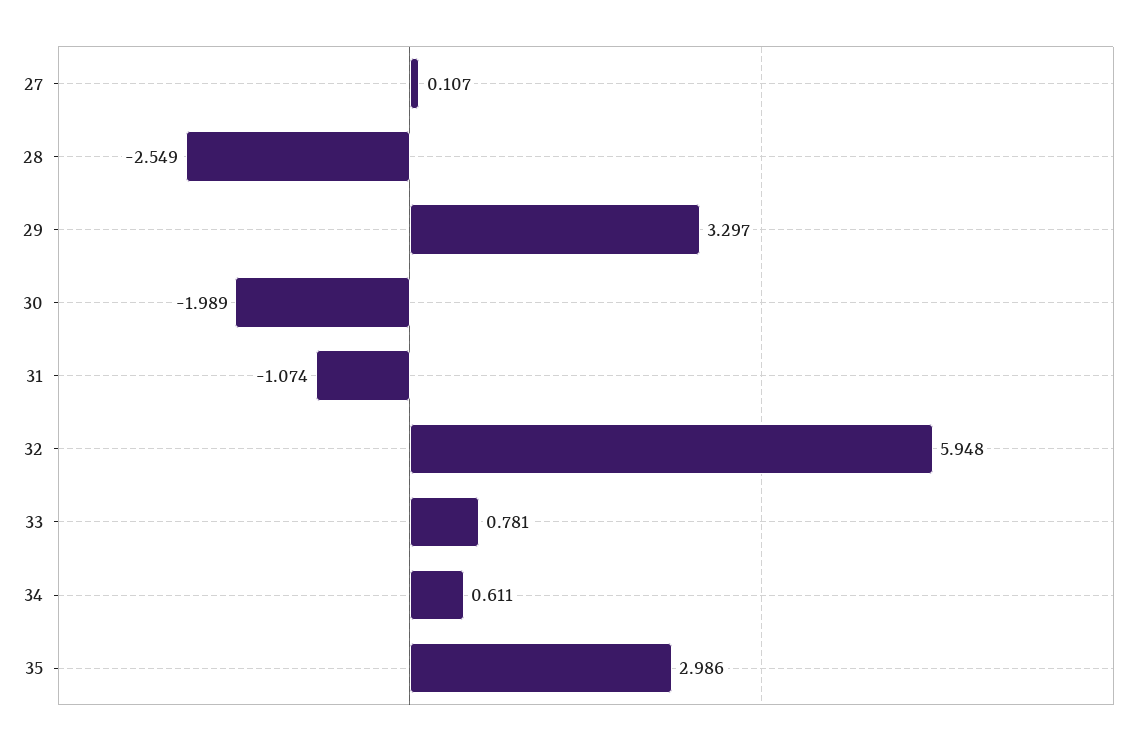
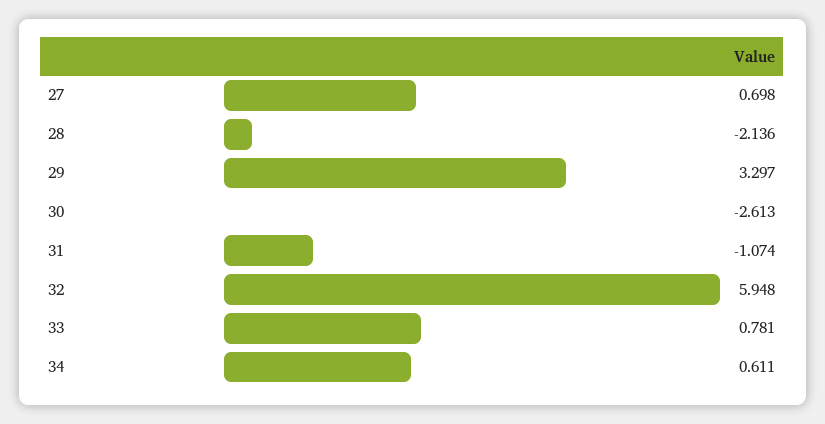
  {
-   "27": 0.107,
+   "27": 0.698,
-   "28": -2.549,
+   "28": -2.136,
    "29": 3.297,
-   "30": -1.989,
+   "30": -2.613,
    "31": -1.074,
    "32": 5.948,
    "33": 0.781,
-   "34": 0.611,
+   "34": 0.611
-   "35": 2.986
  }

